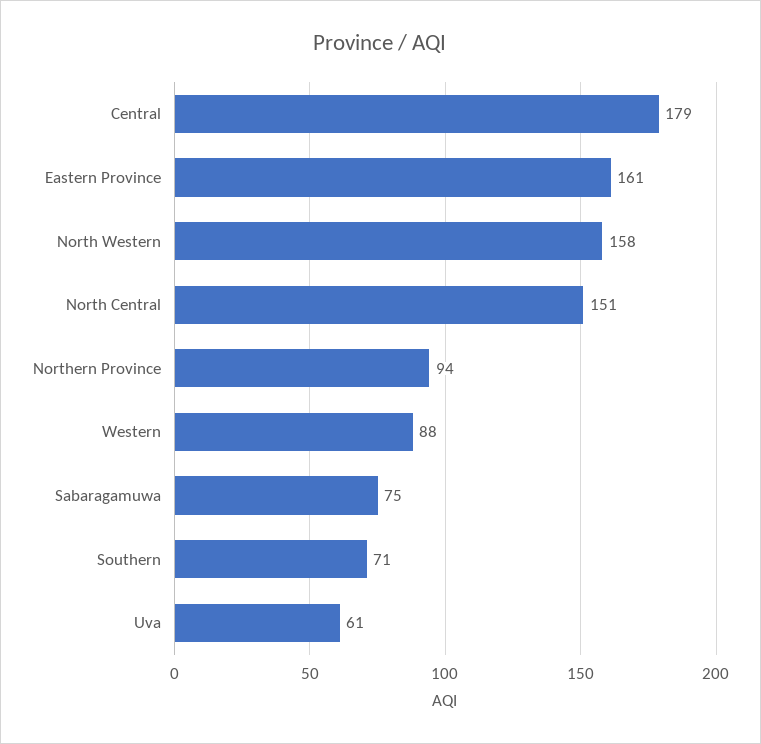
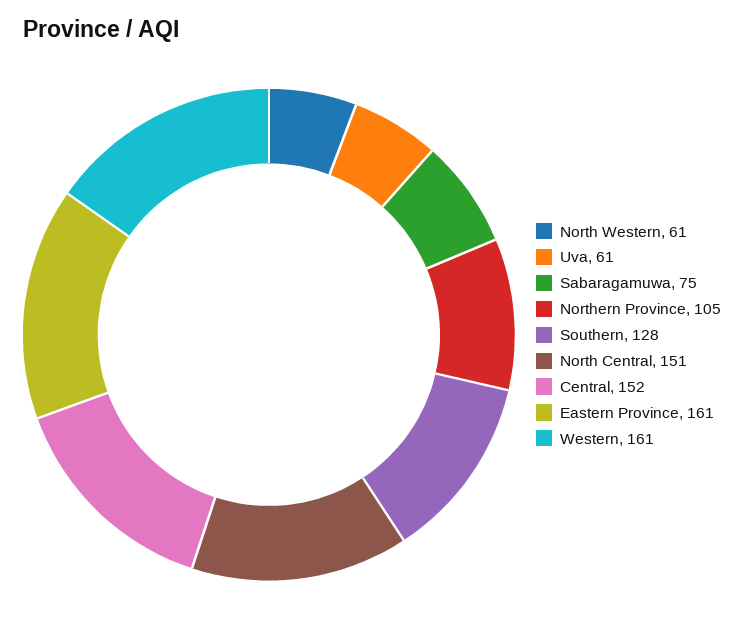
  {
-   "Central": 179,
+   "Central": 152,
    "Eastern Province": 161,
-   "North Western": 158,
+   "North Western": 61,
    "North Central": 151,
-   "Northern Province": 94,
+   "Northern Province": 105,
-   "Western": 88,
+   "Western": 161,
    "Sabaragamuwa": 75,
-   "Southern": 71,
+   "Southern": 128,
    "Uva": 61
  }

